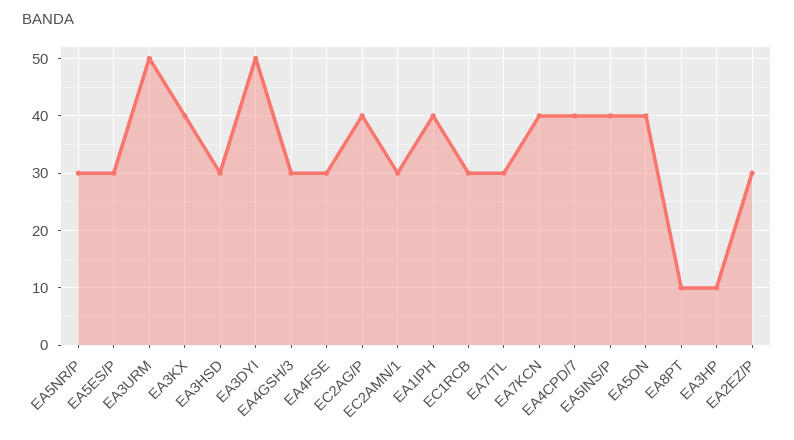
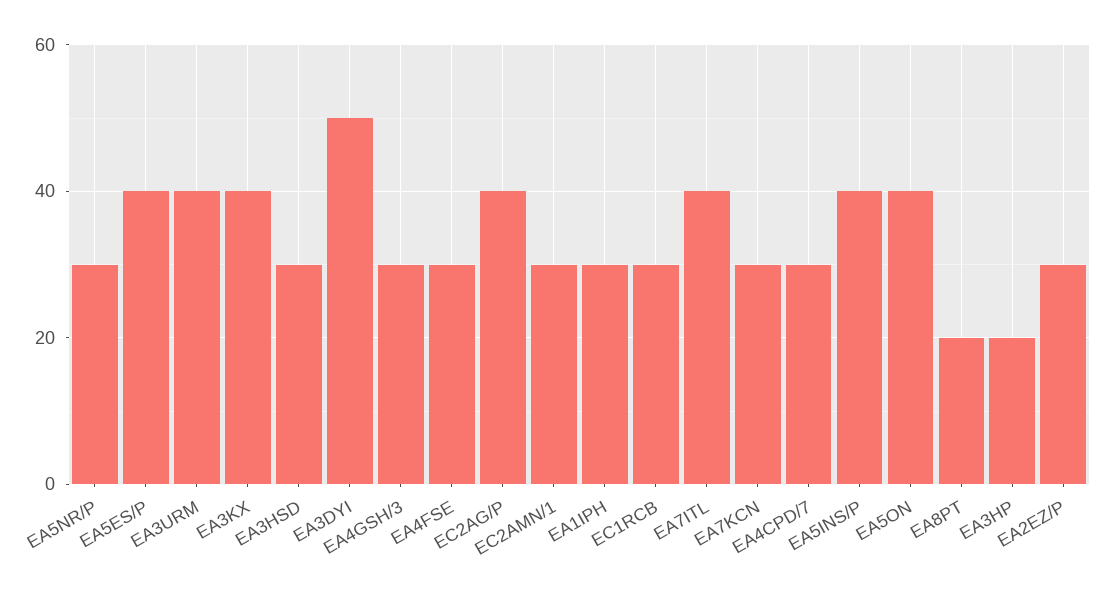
  {
    "EA5NR/P": 30,
-   "EA5ES/P": 30,
+   "EA5ES/P": 40,
-   "EA3URM": 50,
+   "EA3URM": 40,
    "EA3KX": 40,
    "EA3HSD": 30,
    "EA3DYI": 50,
    "EA4GSH/3": 30,
    "EA4FSE": 30,
    "EC2AG/P": 40,
    "EC2AMN/1": 30,
-   "EA1IPH": 40,
+   "EA1IPH": 30,
    "EC1RCB": 30,
-   "EA7ITL": 30,
+   "EA7ITL": 40,
-   "EA7KCN": 40,
+   "EA7KCN": 30,
-   "EA4CPD/7": 40,
+   "EA4CPD/7": 30,
    "EA5INS/P": 40,
    "EA5ON": 40,
-   "EA8PT": 10,
+   "EA8PT": 20,
-   "EA3HP": 10,
+   "EA3HP": 20,
    "EA2EZ/P": 30
  }

